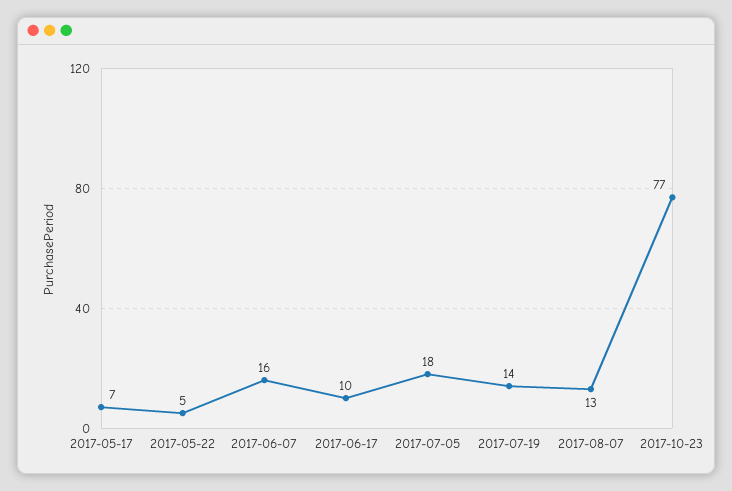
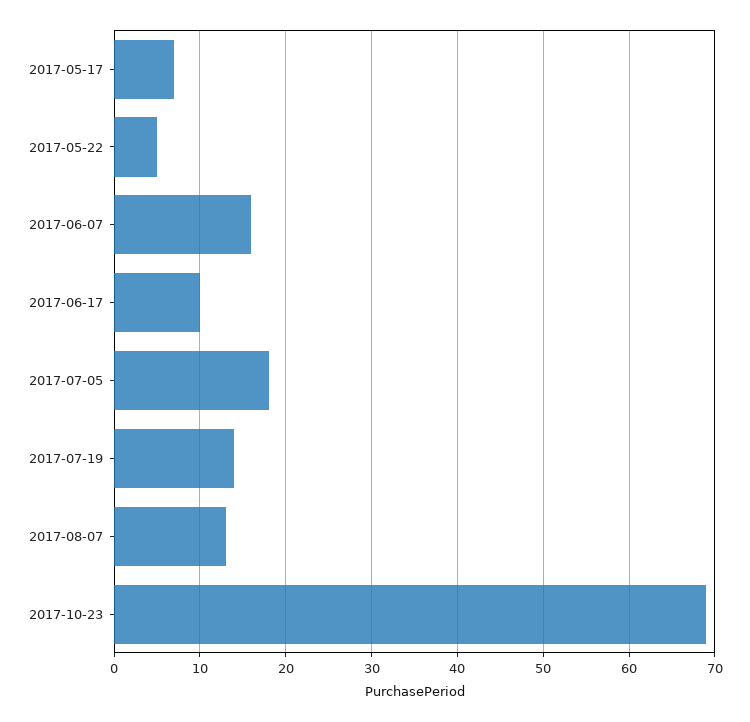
  {
    "2017-05-17": 7,
    "2017-05-22": 5,
    "2017-06-07": 16,
    "2017-06-17": 10,
    "2017-07-05": 18,
    "2017-07-19": 14,
    "2017-08-07": 13,
-   "2017-10-23": 77
+   "2017-10-23": 69
  }

